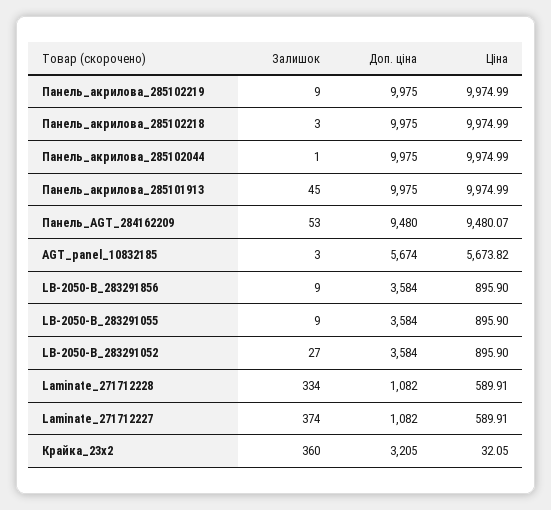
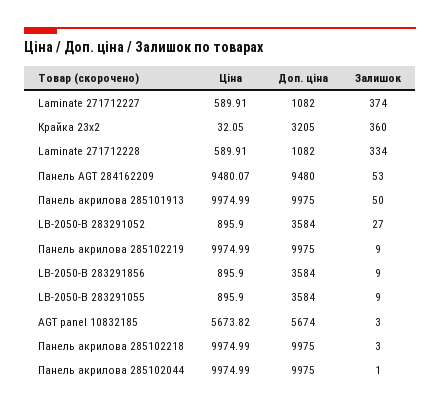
  {
    "Залишок": {
      "Панель_акрилова_285102219": 9,
      "Панель_акрилова_285102218": 3,
      "Панель_акрилова_285102044": 1,
-     "Панель_акрилова_285101913": 45,
+     "Панель_акрилова_285101913": 50,
      "Панель_AGT_284162209": 53,
      "AGT_panel_10832185": 3,
      "LB-2050-В_283291856": 9,
      "LB-2050-В_283291055": 9,
      "LB-2050-В_283291052": 27,
      "Laminate_271712228": 334,
      "Laminate_271712227": 374,
      "Крайка_23x2": 360
    },
    "Доп. ціна": {
      "Панель_акрилова_285102219": 9975,
      "Панель_акрилова_285102218": 9975,
      "Панель_акрилова_285102044": 9975,
      "Панель_акрилова_285101913": 9975,
      "Панель_AGT_284162209": 9480,
      "AGT_panel_10832185": 5674,
      "LB-2050-В_283291856": 3584,
      "LB-2050-В_283291055": 3584,
      "LB-2050-В_283291052": 3584,
      "Laminate_271712228": 1082,
      "Laminate_271712227": 1082,
      "Крайка_23x2": 3205
    },
    "Ціна": {
      "Панель_акрилова_285102219": 9974.99,
      "Панель_акрилова_285102218": 9974.99,
      "Панель_акрилова_285102044": 9974.99,
      "Панель_акрилова_285101913": 9974.99,
      "Панель_AGT_284162209": 9480.07,
      "AGT_panel_10832185": 5673.82,
      "LB-2050-В_283291856": 895.9,
      "LB-2050-В_283291055": 895.9,
      "LB-2050-В_283291052": 895.9,
      "Laminate_271712228": 589.91,
      "Laminate_271712227": 589.91,
      "Крайка_23x2": 32.05
    }
  }

